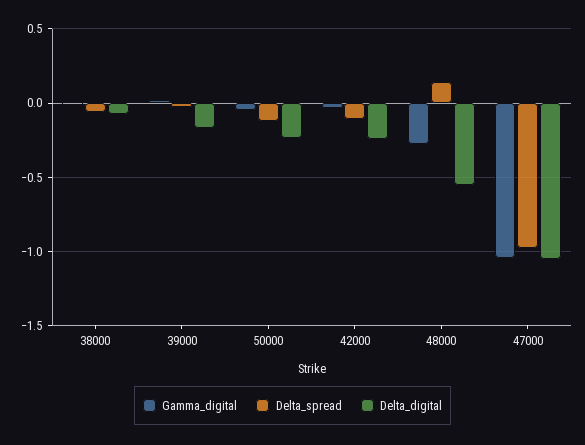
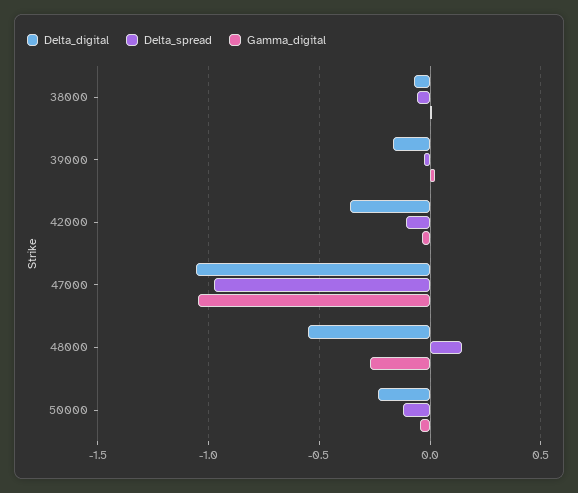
  {
    "Gamma_digital": {
      "38000": 0,
      "39000": 0,
      "50000": -0.05,
      "42000": -0.05,
      "48000": -0.25,
      "47000": -1.05
    },
    "Delta_spread": {
      "38000": -0.05,
      "39000": -0.05,
      "50000": -0.1,
      "42000": -0.1,
      "48000": 0.15,
      "47000": -1
    },
    "Delta_digital": {
      "38000": -0.05,
      "39000": -0.15,
      "50000": -0.25,
-     "42000": -0.25,
+     "42000": -0.35,
      "48000": -0.55,
      "47000": -1.05
    }
  }

